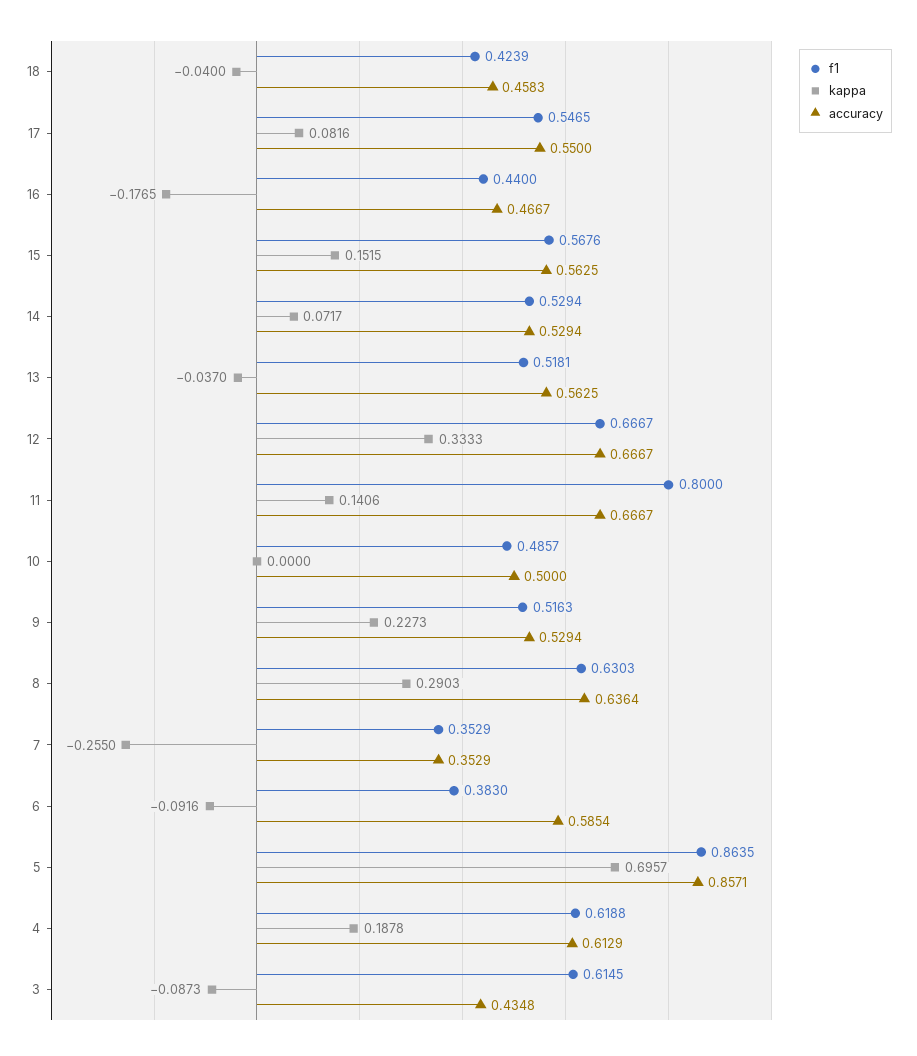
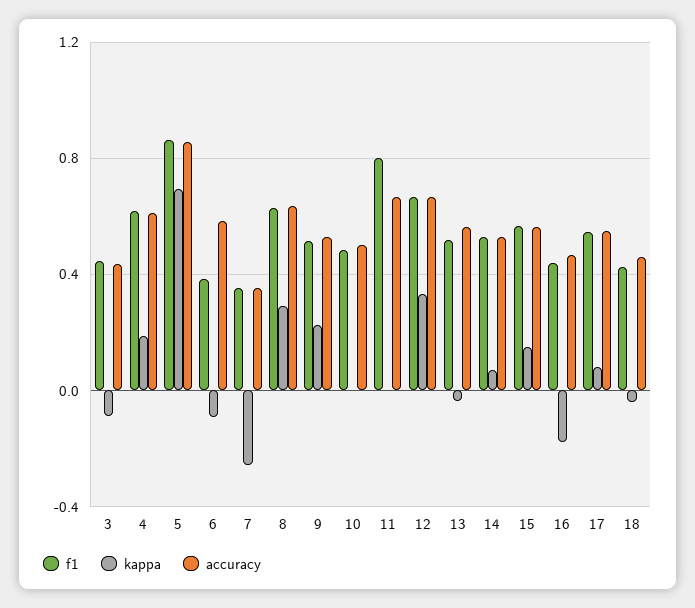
  {
    "f1": {
      "18": 0.4239,
      "17": 0.5465,
      "16": 0.44,
      "15": 0.5676,
      "14": 0.5294,
      "13": 0.5181,
      "12": 0.6667,
      "11": 0.8,
      "10": 0.4857,
      "9": 0.5163,
      "8": 0.6303,
      "7": 0.3529,
      "6": 0.383,
      "5": 0.8635,
      "4": 0.6188,
-     "3": 0.6145
+     "3": 0.45
    },
    "kappa": {
      "18": -0.04,
      "17": 0.0816,
      "16": -0.1765,
      "15": 0.1515,
      "14": 0.0717,
      "13": -0.037,
      "12": 0.3333,
-     "11": 0.1406,
+     "11": 0,
      "10": 0,
      "9": 0.2273,
      "8": 0.2903,
      "7": -0.255,
      "6": -0.0916,
      "5": 0.6957,
      "4": 0.1878,
      "3": -0.0873
    },
    "accuracy": {
      "18": 0.4583,
      "17": 0.55,
      "16": 0.4667,
      "15": 0.5625,
      "14": 0.5294,
      "13": 0.5625,
      "12": 0.6667,
      "11": 0.6667,
      "10": 0.5,
      "9": 0.5294,
      "8": 0.6364,
      "7": 0.3529,
      "6": 0.5854,
      "5": 0.8571,
      "4": 0.6129,
      "3": 0.4348
    }
  }

